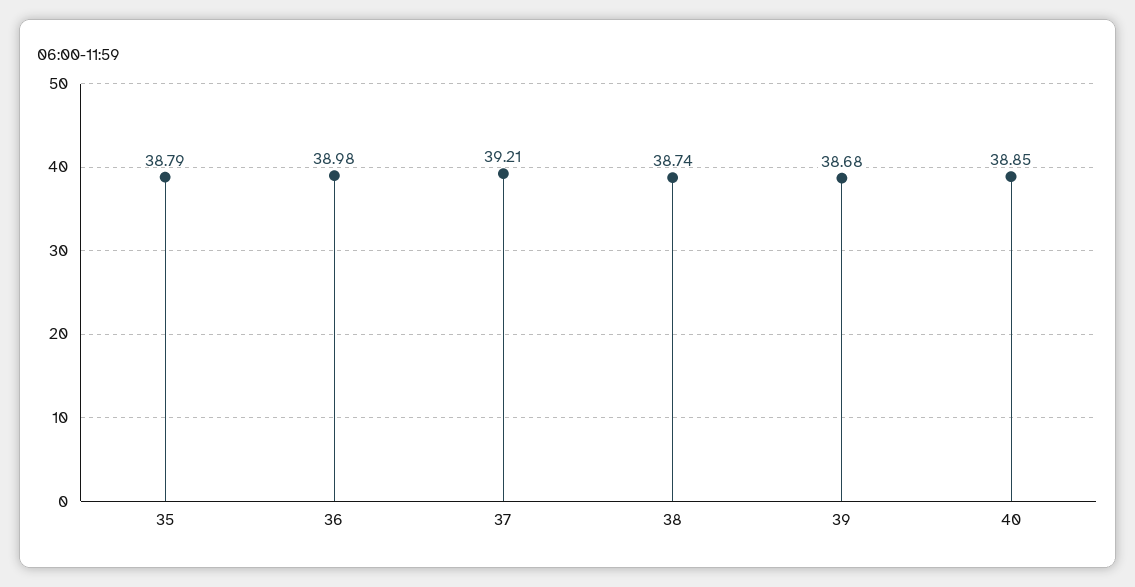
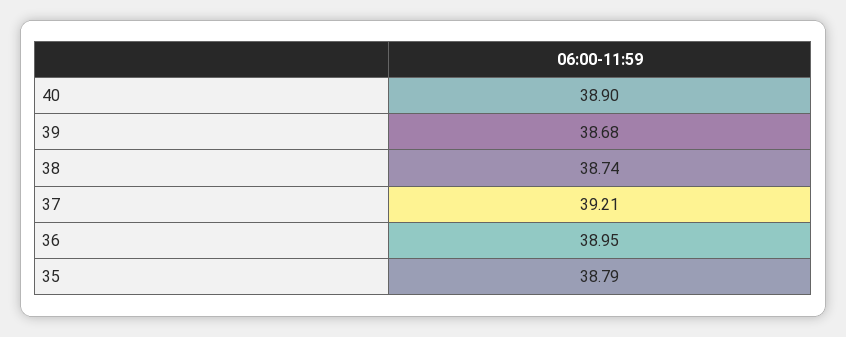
  {
    "35": 38.79,
-   "36": 38.98,
+   "36": 38.95,
    "37": 39.21,
    "38": 38.74,
    "39": 38.68,
-   "40": 38.85
+   "40": 38.9
  }

